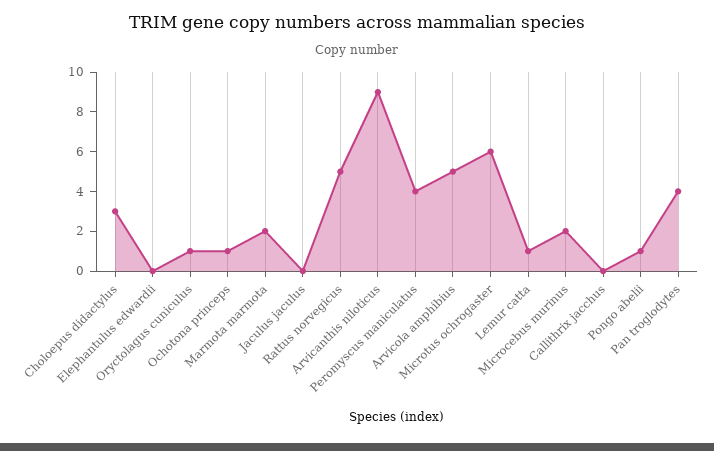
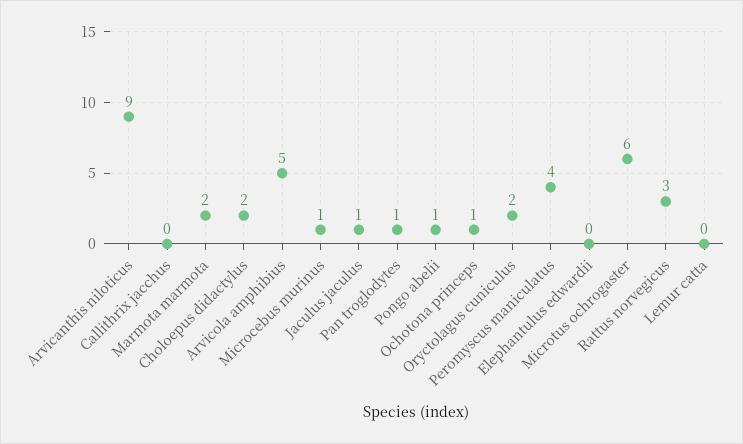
  {
-   "Choloepus didactylus": 3,
+   "Choloepus didactylus": 2,
    "Elephantulus edwardii": 0,
-   "Oryctolagus cuniculus": 1,
+   "Oryctolagus cuniculus": 2,
    "Ochotona princeps": 1,
    "Marmota marmota": 2,
-   "Jaculus jaculus": 0,
+   "Jaculus jaculus": 1,
-   "Rattus norvegicus": 5,
+   "Rattus norvegicus": 3,
    "Arvicanthis niloticus": 9,
    "Peromyscus maniculatus": 4,
    "Arvicola amphibius": 5,
    "Microtus ochrogaster": 6,
-   "Lemur catta": 1,
+   "Lemur catta": 0,
-   "Microcebus murinus": 2,
+   "Microcebus murinus": 1,
    "Callithrix jacchus": 0,
    "Pongo abelii": 1,
-   "Pan troglodytes": 4
+   "Pan troglodytes": 1
  }

